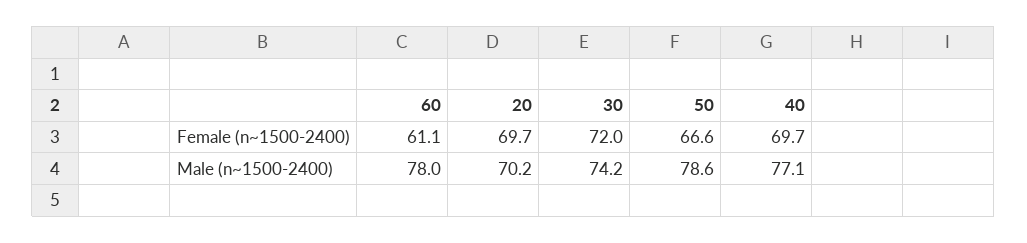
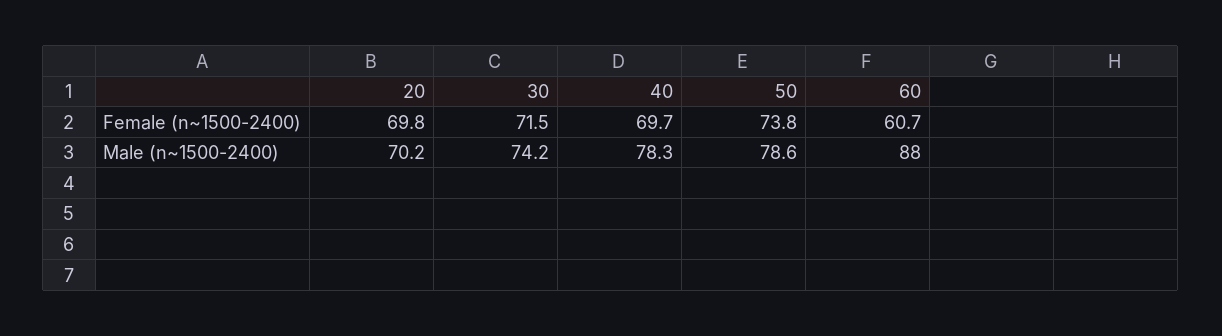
  {
    "60": {
-     "Female (n~1500-2400)": 61.1,
+     "Female (n~1500-2400)": 60.7,
-     "Male (n~1500-2400)": 78
+     "Male (n~1500-2400)": 88
    },
    "20": {
-     "Female (n~1500-2400)": 69.7,
+     "Female (n~1500-2400)": 69.8,
      "Male (n~1500-2400)": 70.2
    },
    "30": {
-     "Female (n~1500-2400)": 72,
+     "Female (n~1500-2400)": 71.5,
      "Male (n~1500-2400)": 74.2
    },
    "50": {
-     "Female (n~1500-2400)": 66.6,
+     "Female (n~1500-2400)": 73.8,
      "Male (n~1500-2400)": 78.6
    },
    "40": {
      "Female (n~1500-2400)": 69.7,
-     "Male (n~1500-2400)": 77.1
+     "Male (n~1500-2400)": 78.3
    }
  }

